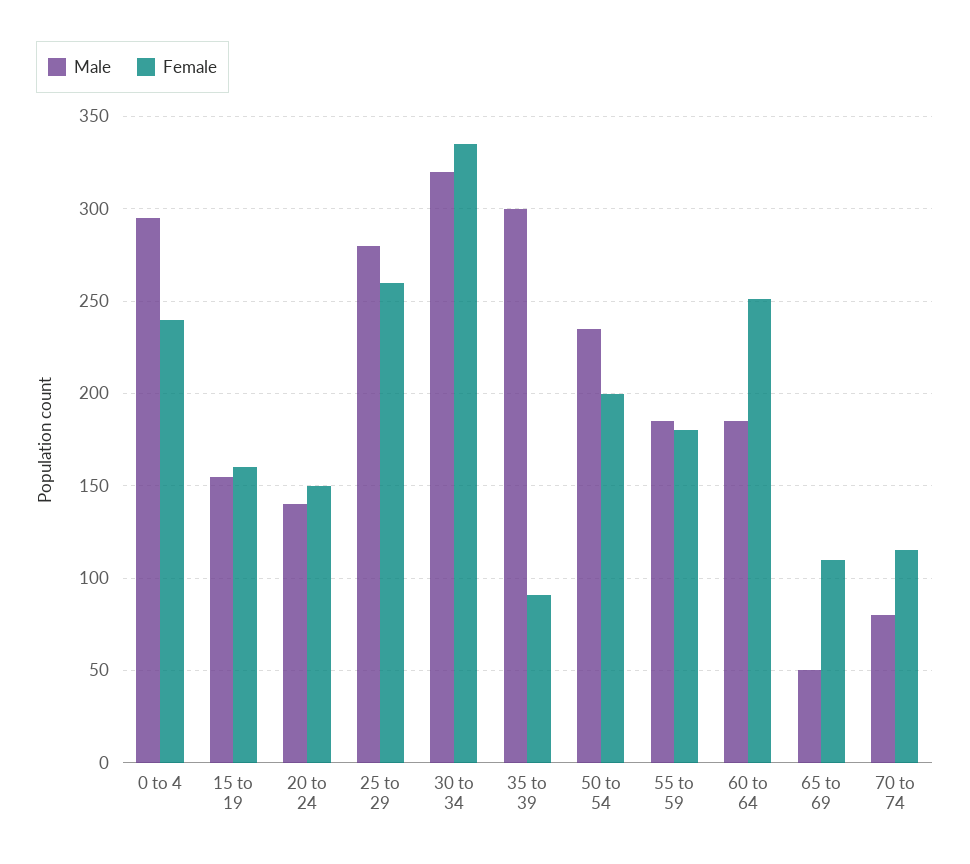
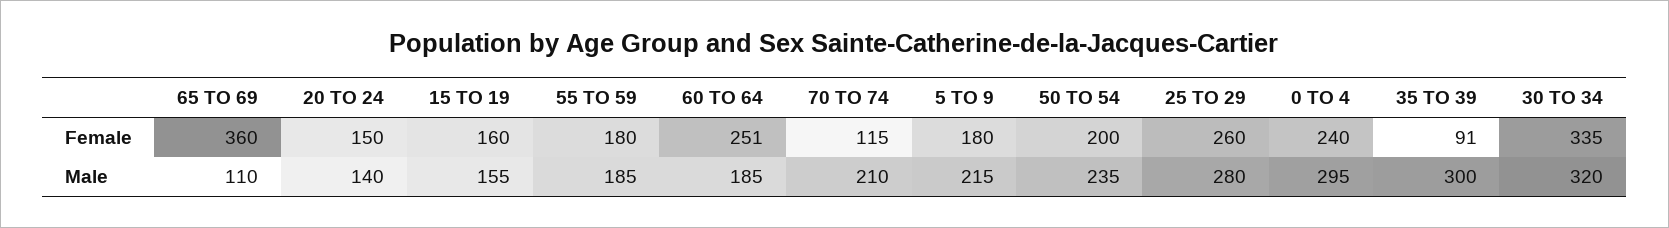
  {
    "Male": {
      "0 to 4": 295,
      "15 to 19": 155,
      "20 to 24": 140,
      "25 to 29": 280,
      "30 to 34": 320,
      "35 to 39": 300,
      "50 to 54": 235,
      "55 to 59": 185,
      "60 to 64": 185,
-     "65 to 69": 50,
+     "65 to 69": 110,
-     "70 to 74": 80
+     "70 to 74": 210,
+     "5 TO 9": 215
    },
    "Female": {
      "0 to 4": 240,
      "15 to 19": 160,
      "20 to 24": 150,
      "25 to 29": 260,
      "30 to 34": 335,
      "35 to 39": 91,
      "50 to 54": 200,
      "55 to 59": 180,
      "60 to 64": 251,
-     "65 to 69": 110,
+     "65 to 69": 360,
-     "70 to 74": 115
+     "70 to 74": 115,
+     "5 TO 9": 180
    }
  }

